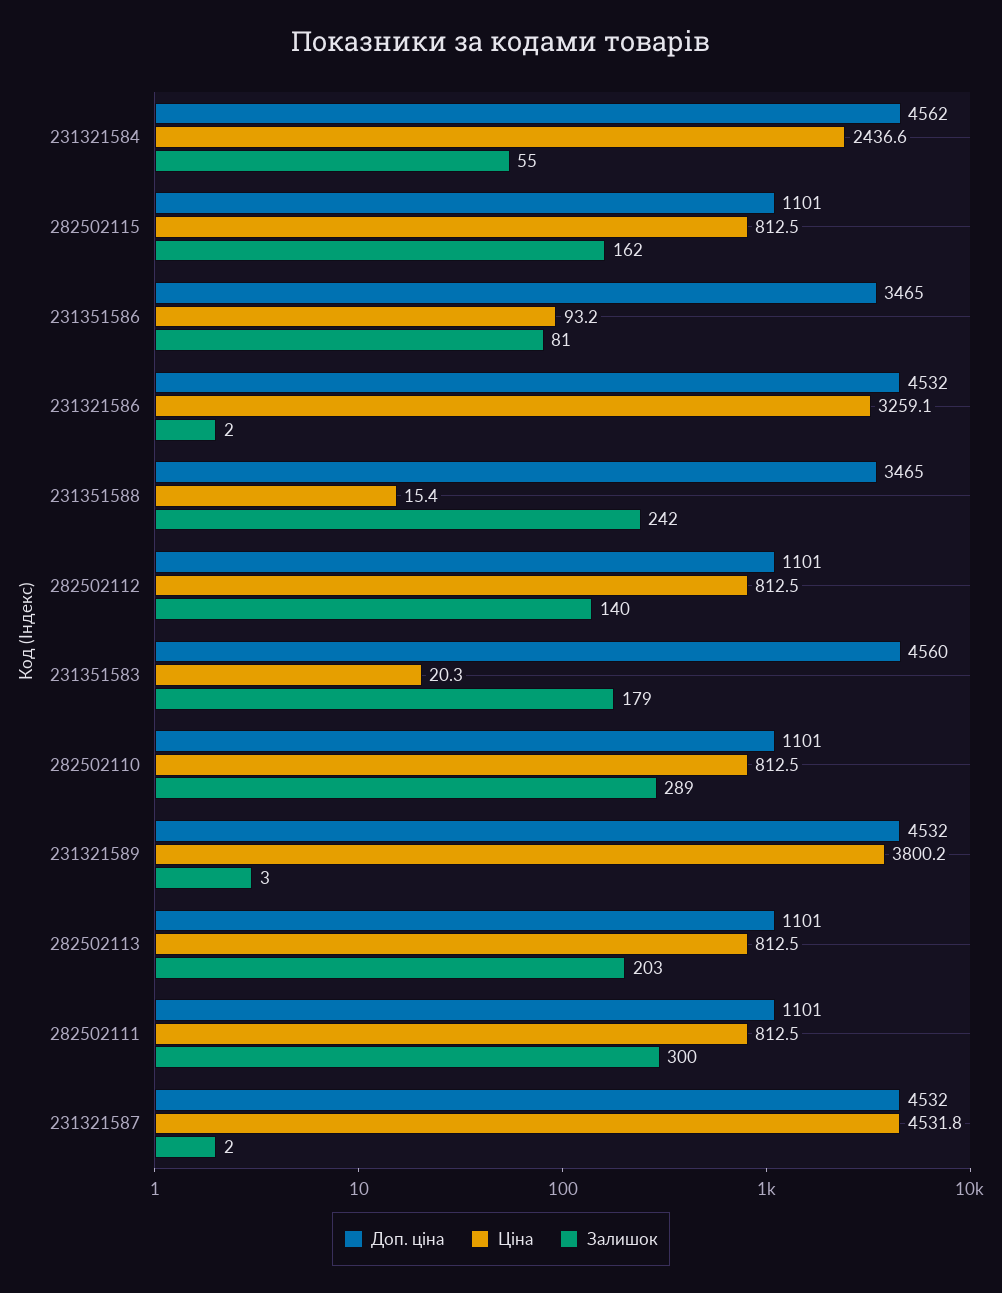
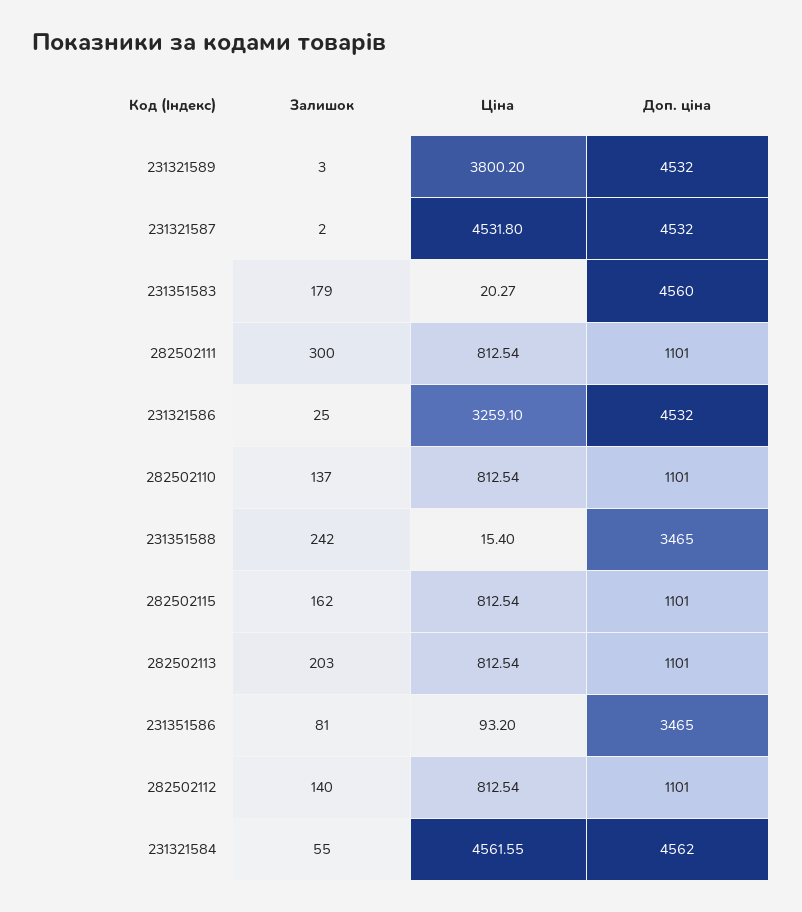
  {
    "Доп. ціна": {
      "231321584": 4562,
      "282502115": 1101,
      "231351586": 3465,
      "231321586": 4532,
      "231351588": 3465,
      "282502112": 1101,
      "231351583": 4560,
      "282502110": 1101,
      "231321589": 4532,
      "282502113": 1101,
      "282502111": 1101,
      "231321587": 4532
    },
    "Ціна": {
-     "231321584": 2436.6,
+     "231321584": 4561.55,
      "282502115": 812.54,
      "231351586": 93.2,
      "231321586": 3259.1,
      "231351588": 15.4,
      "282502112": 812.54,
      "231351583": 20.27,
      "282502110": 812.54,
      "231321589": 3800.2,
      "282502113": 812.54,
      "282502111": 812.54,
      "231321587": 4531.8
    },
    "Залишок": {
      "231321584": 55,
      "282502115": 162,
      "231351586": 81,
-     "231321586": 2,
+     "231321586": 25,
      "231351588": 242,
      "282502112": 140,
      "231351583": 179,
-     "282502110": 289,
+     "282502110": 137,
      "231321589": 3,
      "282502113": 203,
      "282502111": 300,
      "231321587": 2
    }
  }

